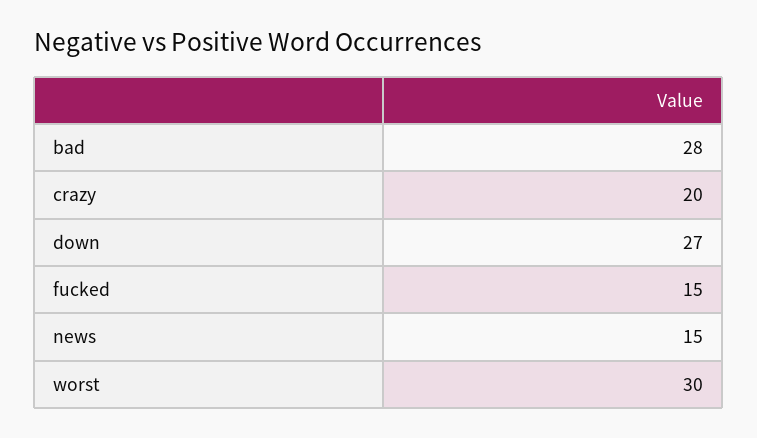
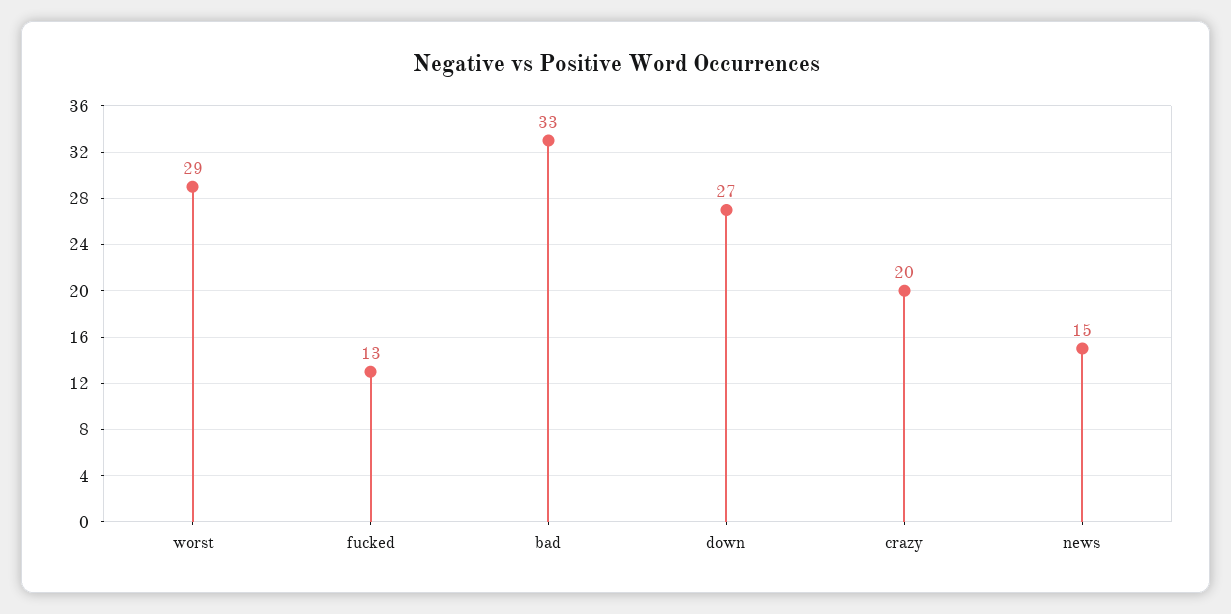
  {
-   "bad": 28,
+   "bad": 33,
    "crazy": 20,
    "down": 27,
-   "fucked": 15,
+   "fucked": 13,
    "news": 15,
-   "worst": 30
+   "worst": 29
  }

